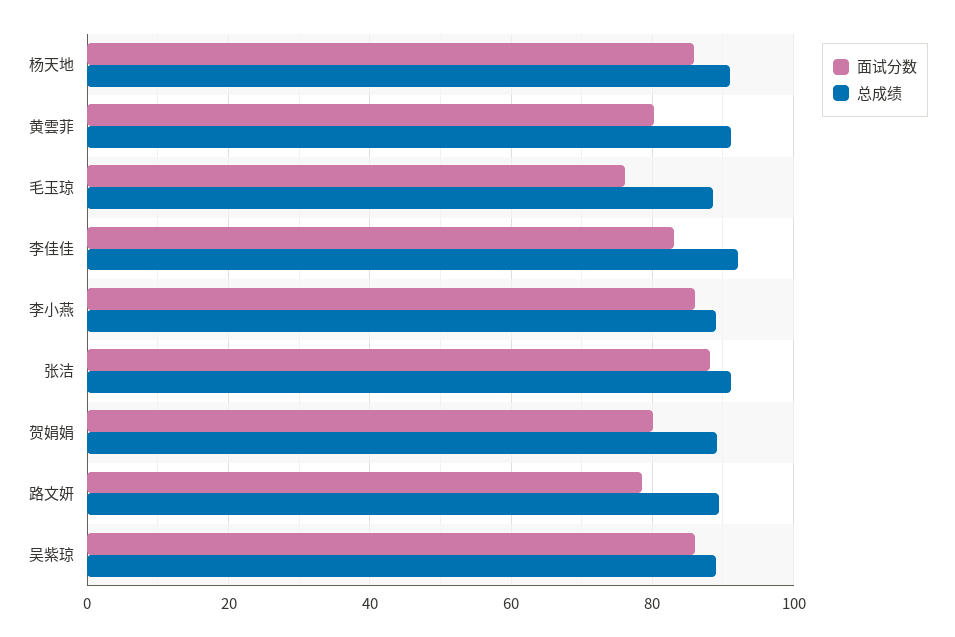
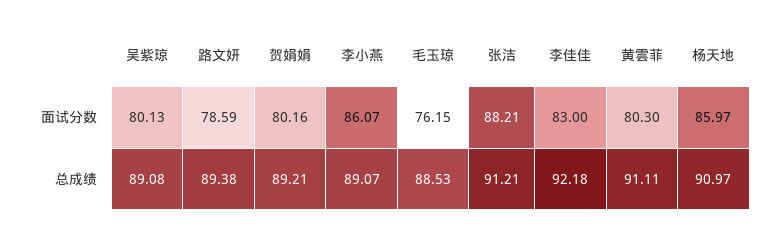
  {
    "面试分数": {
      "杨天地": 85.97,
      "黄雲菲": 80.3,
      "毛玉琼": 76.15,
      "李佳佳": 83,
      "李小燕": 86.07,
      "张洁": 88.21,
      "贺娟娟": 80.16,
      "路文妍": 78.59,
-     "吴紫琼": 86
+     "吴紫琼": 80.13
    },
    "总成绩": {
      "杨天地": 90.97,
      "黄雲菲": 91.11,
      "毛玉琼": 88.53,
      "李佳佳": 92.18,
      "李小燕": 89.07,
      "张洁": 91.21,
      "贺娟娟": 89.21,
      "路文妍": 89.38,
      "吴紫琼": 89.08
    }
  }

